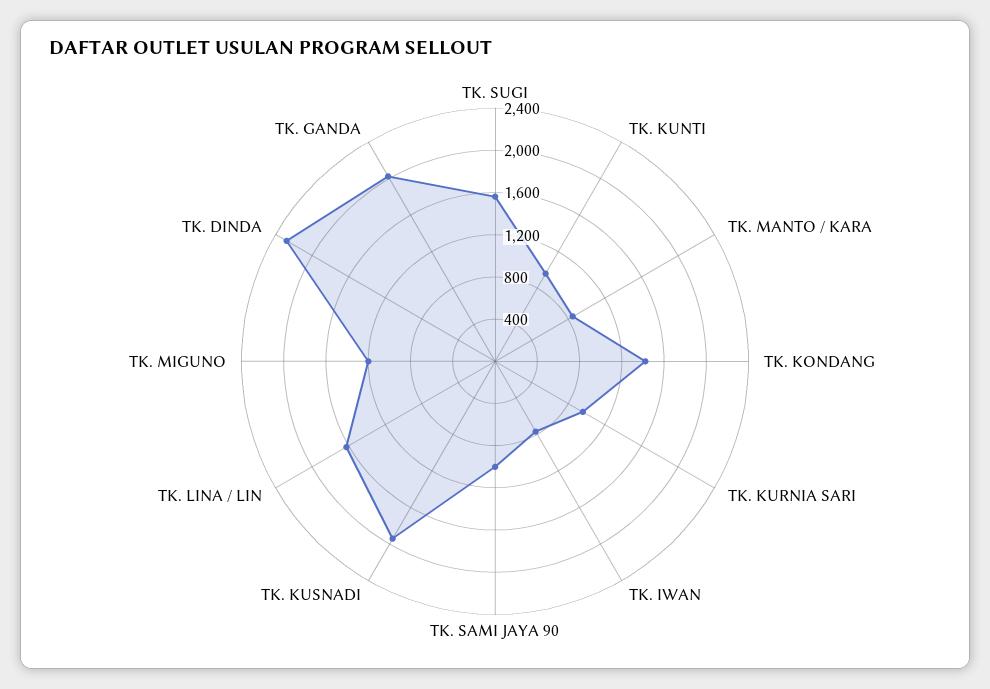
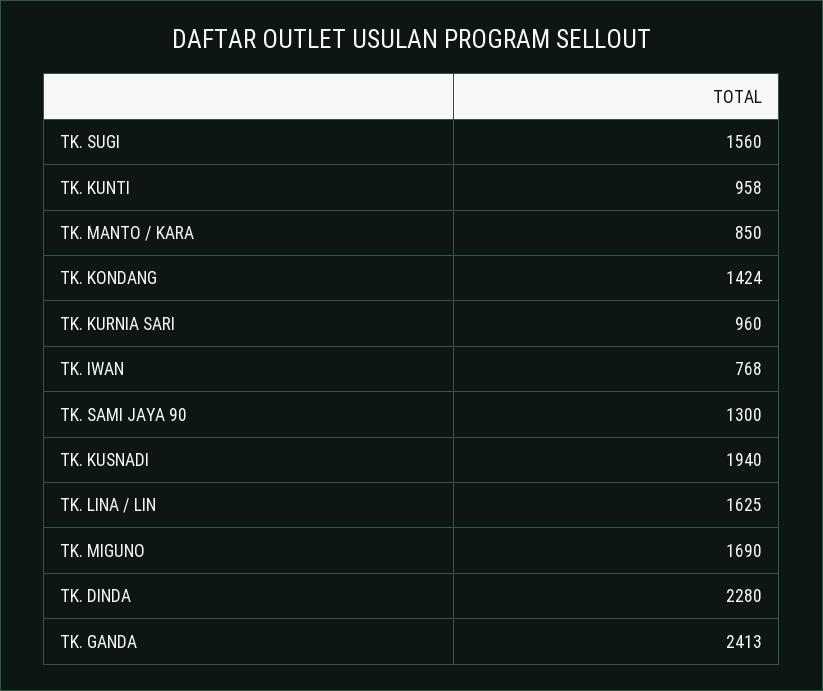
  {
    "TK. SUGI": 1560,
    "TK. KUNTI": 958,
    "TK. MANTO / KARA": 850,
    "TK. KONDANG": 1424,
    "TK. KURNIA SARI": 960,
    "TK. IWAN": 768,
-   "TK. SAMI JAYA 90": 1000,
+   "TK. SAMI JAYA 90": 1300,
    "TK. KUSNADI": 1940,
    "TK. LINA / LIN": 1625,
-   "TK. MIGUNO": 1200,
+   "TK. MIGUNO": 1690,
    "TK. DINDA": 2280,
-   "TK. GANDA": 2000
+   "TK. GANDA": 2413
  }

